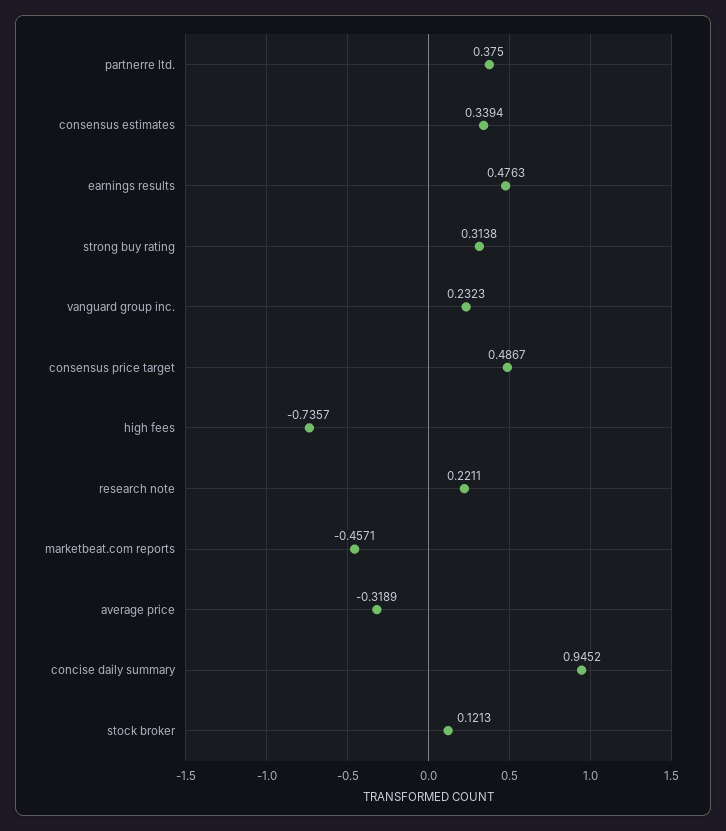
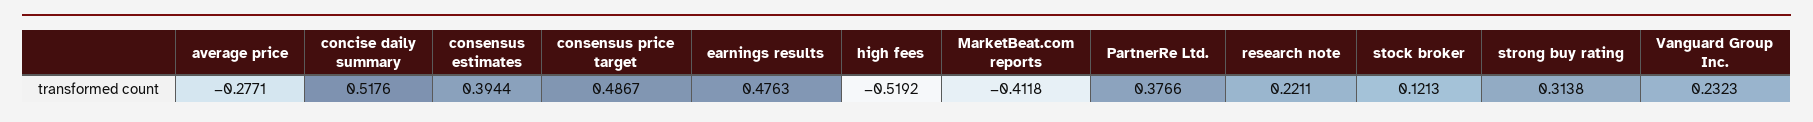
  {
-   "partnerre ltd.": 0.375,
+   "partnerre ltd.": 0.3766,
-   "consensus estimates": 0.3394,
+   "consensus estimates": 0.3944,
    "earnings results": 0.4763,
    "strong buy rating": 0.3138,
    "vanguard group inc.": 0.2323,
    "consensus price target": 0.4867,
-   "high fees": -0.7357,
+   "high fees": -0.5192,
    "research note": 0.2211,
-   "marketbeat.com reports": -0.4571,
+   "marketbeat.com reports": -0.4118,
-   "average price": -0.3189,
+   "average price": -0.2771,
-   "concise daily summary": 0.9452,
+   "concise daily summary": 0.5176,
    "stock broker": 0.1213
  }

